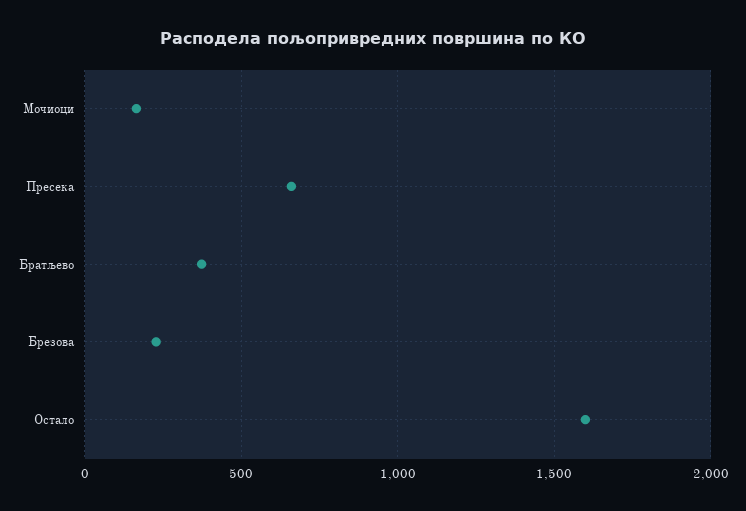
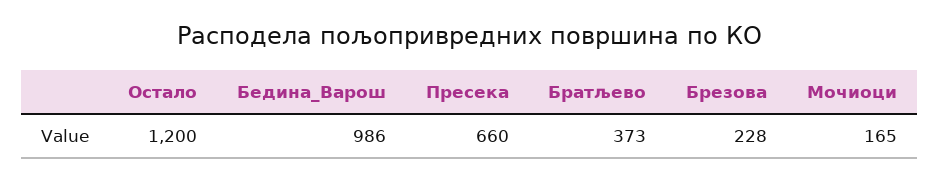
  {
    "Мочиоци": 165,
    "Пресека": 660,
    "Братљево": 373,
    "Брезова": 228,
-   "Остало": 1600
+   "Остало": 1200,
+   "Бедина_Варош": 986
  }

